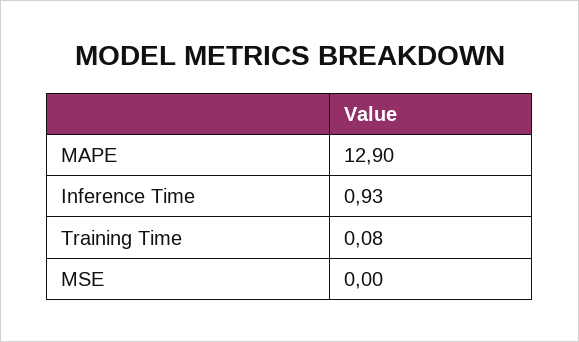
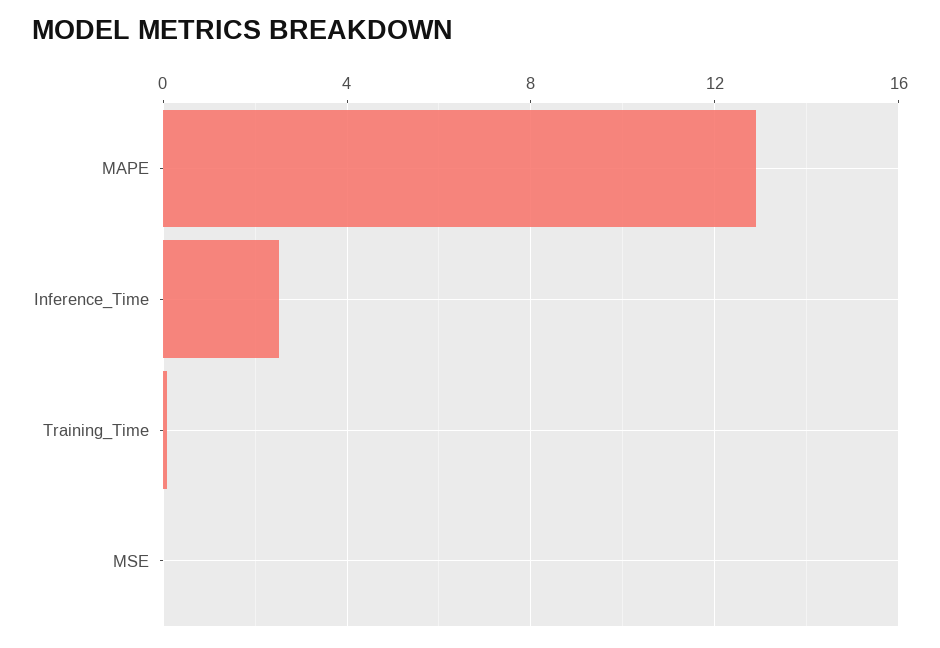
  {
    "MAPE": 12.9,
-   "Inference Time": 0.93,
+   "Inference Time": 2.5,
    "Training Time": 0.08,
    "MSE": 0
  }

